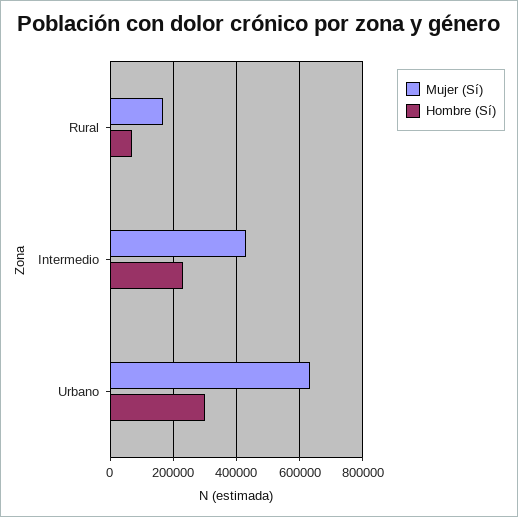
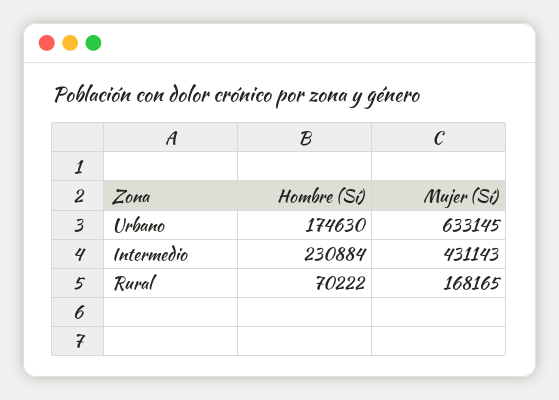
  {
    "Mujer (Sí)": {
      "Rural": 168165,
      "Intermedio": 431143,
      "Urbano": 633145
    },
    "Hombre (Sí)": {
      "Rural": 70222,
      "Intermedio": 230884,
-     "Urbano": 300000
+     "Urbano": 174630
    }
  }

